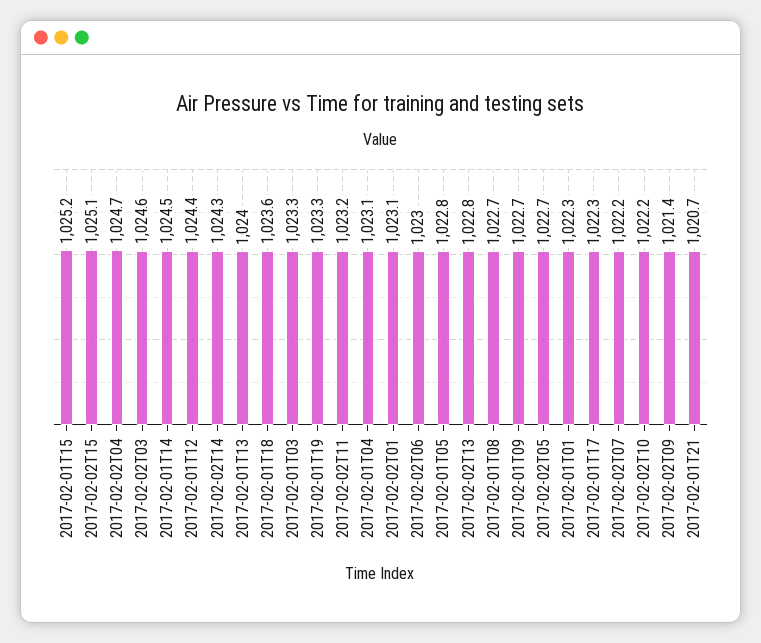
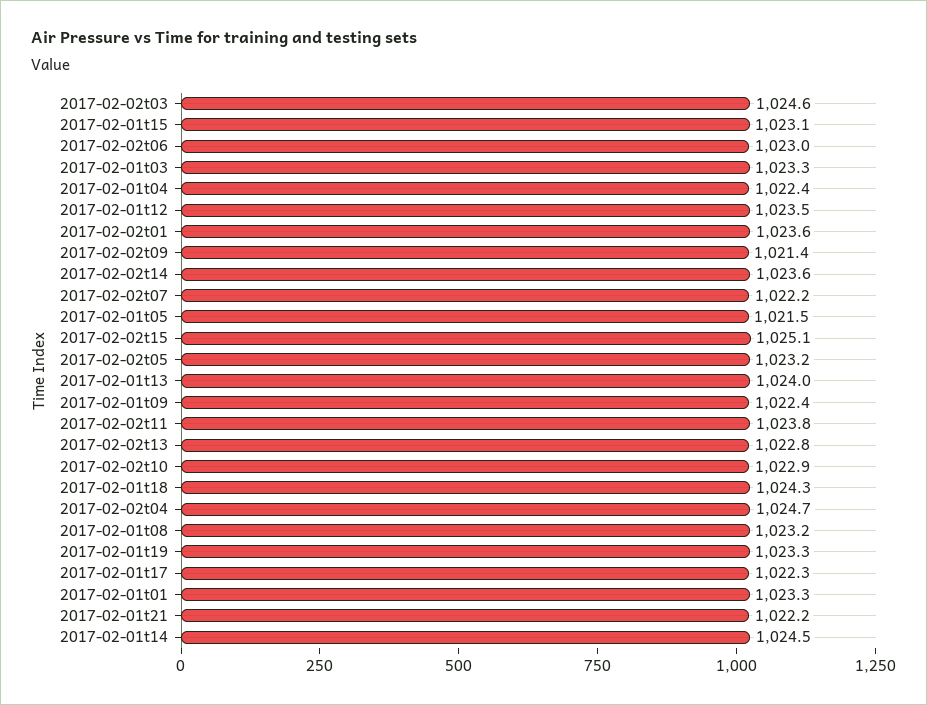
  {
-   "2017-02-01T15": 1025.2,
+   "2017-02-01T15": 1023.1,
    "2017-02-02T15": 1025.1,
    "2017-02-02T04": 1024.7,
    "2017-02-02T03": 1024.6,
    "2017-02-01T14": 1024.5,
-   "2017-02-01T12": 1024.4,
+   "2017-02-01T12": 1023.5,
-   "2017-02-02T14": 1024.3,
+   "2017-02-02T14": 1023.6,
    "2017-02-01T13": 1024,
-   "2017-02-01T18": 1023.6,
+   "2017-02-01T18": 1024.3,
    "2017-02-01T03": 1023.3,
    "2017-02-01T19": 1023.3,
-   "2017-02-02T11": 1023.2,
+   "2017-02-02T11": 1023.8,
-   "2017-02-01T04": 1023.1,
+   "2017-02-01T04": 1022.4,
-   "2017-02-02T01": 1023.1,
+   "2017-02-02T01": 1023.6,
    "2017-02-02T06": 1023,
-   "2017-02-01T05": 1022.8,
+   "2017-02-01T05": 1021.5,
    "2017-02-02T13": 1022.8,
-   "2017-02-01T08": 1022.7,
+   "2017-02-01T08": 1023.2,
-   "2017-02-01T09": 1022.7,
+   "2017-02-01T09": 1022.4,
-   "2017-02-02T05": 1022.7,
+   "2017-02-02T05": 1023.2,
-   "2017-02-01T01": 1022.3,
+   "2017-02-01T01": 1023.3,
    "2017-02-01T17": 1022.3,
    "2017-02-02T07": 1022.2,
-   "2017-02-02T10": 1022.2,
+   "2017-02-02T10": 1022.9,
    "2017-02-02T09": 1021.4,
-   "2017-02-01T21": 1020.7
+   "2017-02-01T21": 1022.2
  }

